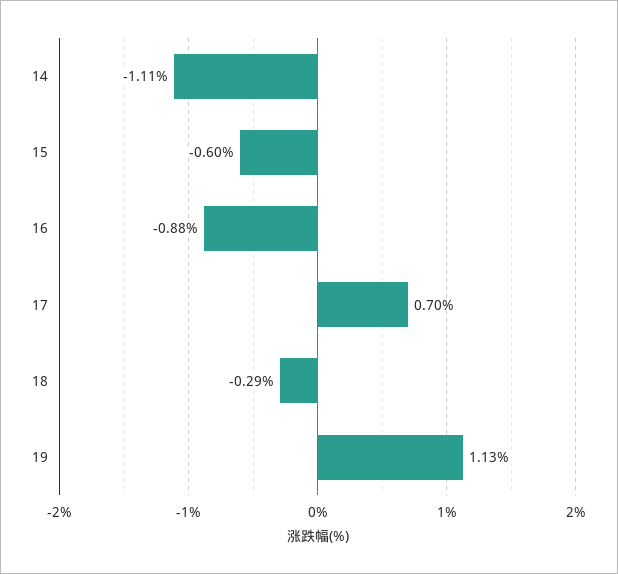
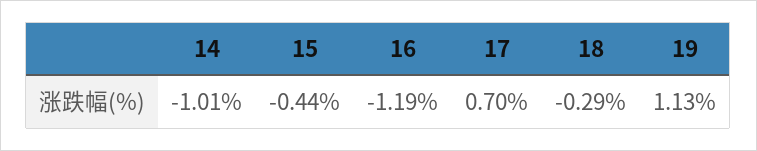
  {
-   "14": -1.11,
+   "14": -1.01,
-   "15": -0.6,
+   "15": -0.44,
-   "16": -0.88,
+   "16": -1.19,
    "17": 0.7,
    "18": -0.29,
    "19": 1.13
  }

